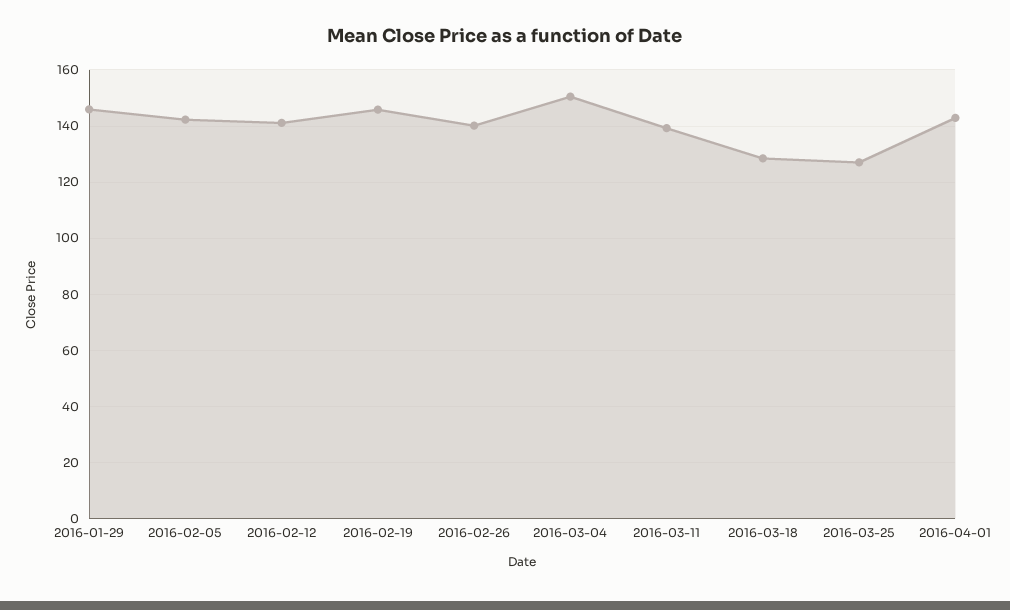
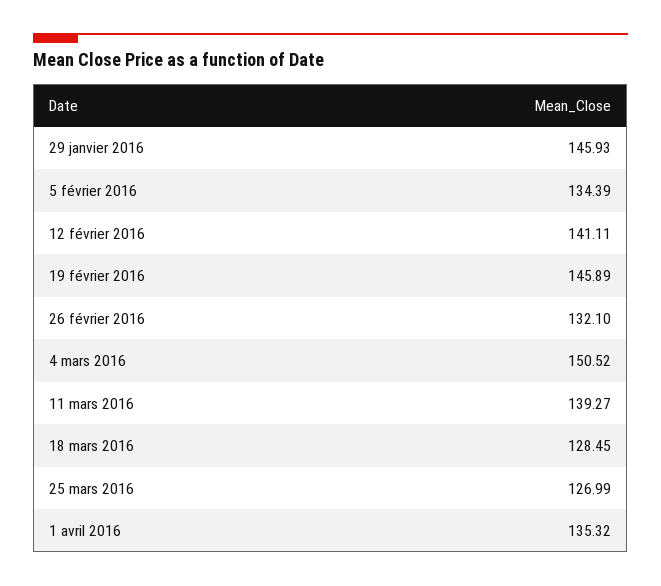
  {
    "2016-01-29": 145.93,
-   "2016-02-05": 142.5,
+   "2016-02-05": 134.39,
    "2016-02-12": 141.11,
    "2016-02-19": 145.89,
-   "2016-02-26": 140,
+   "2016-02-26": 132.1,
    "2016-03-04": 150.52,
    "2016-03-11": 139.27,
    "2016-03-18": 128.45,
    "2016-03-25": 126.99,
-   "2016-04-01": 142.5
+   "2016-04-01": 135.32
  }

